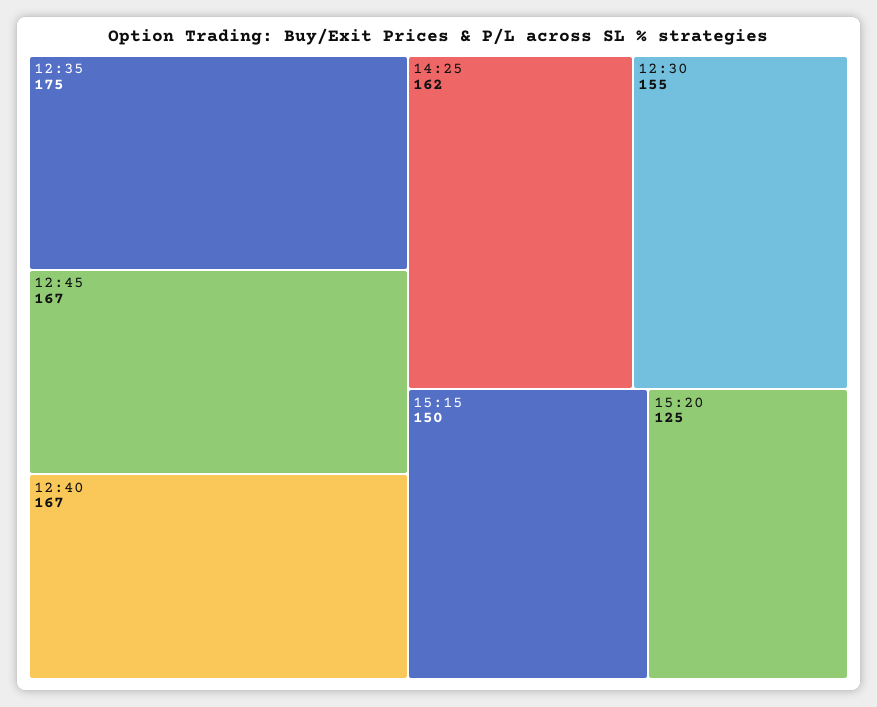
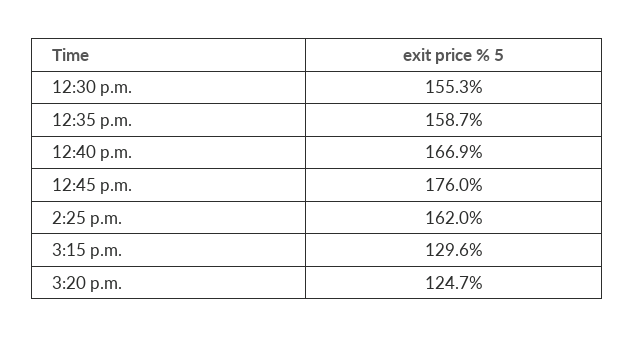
  {
-   "12:35": 175,
+   "12:35": 158.7,
-   "12:45": 167,
+   "12:45": 176,
    "12:40": 166.9,
    "14:25": 162,
    "12:30": 155.3,
-   "15:15": 150,
+   "15:15": 129.6,
    "15:20": 124.7
  }

